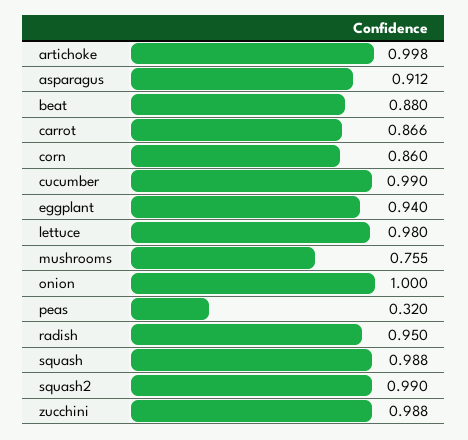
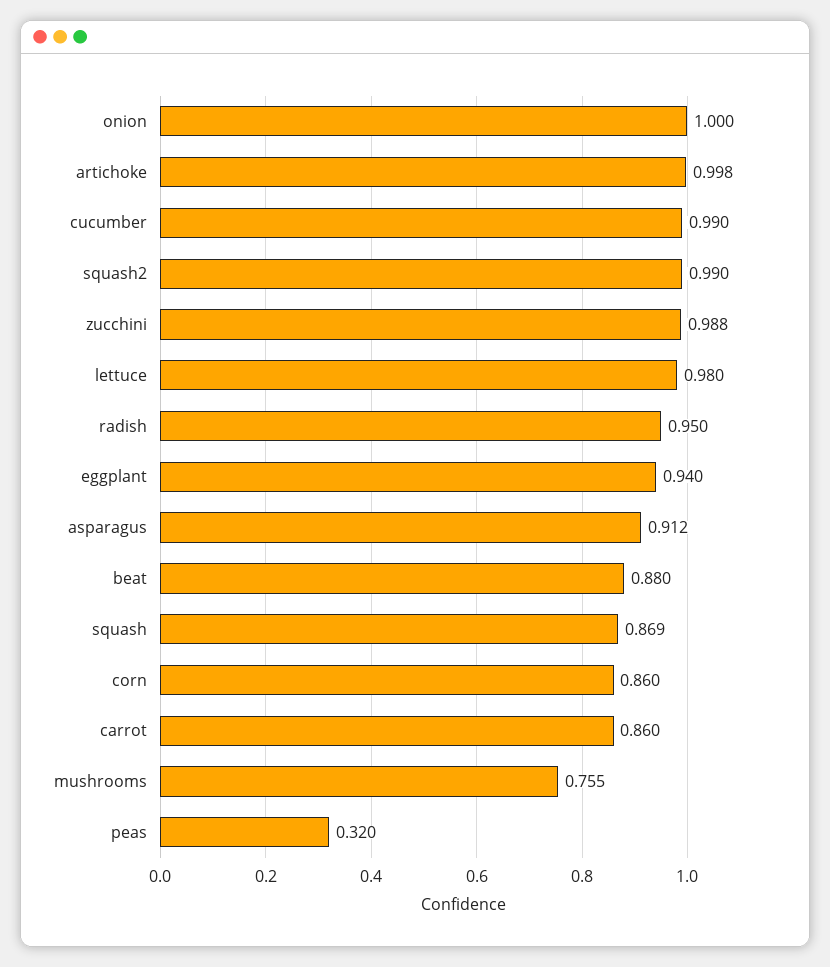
  {
    "artichoke": 0.998,
    "asparagus": 0.912,
    "beat": 0.88,
-   "carrot": 0.866,
+   "carrot": 0.86,
    "corn": 0.86,
    "cucumber": 0.99,
    "eggplant": 0.94,
    "lettuce": 0.98,
    "mushrooms": 0.755,
    "onion": 1,
    "peas": 0.32,
    "radish": 0.95,
-   "squash": 0.988,
+   "squash": 0.869,
    "squash2": 0.99,
    "zucchini": 0.988
  }

